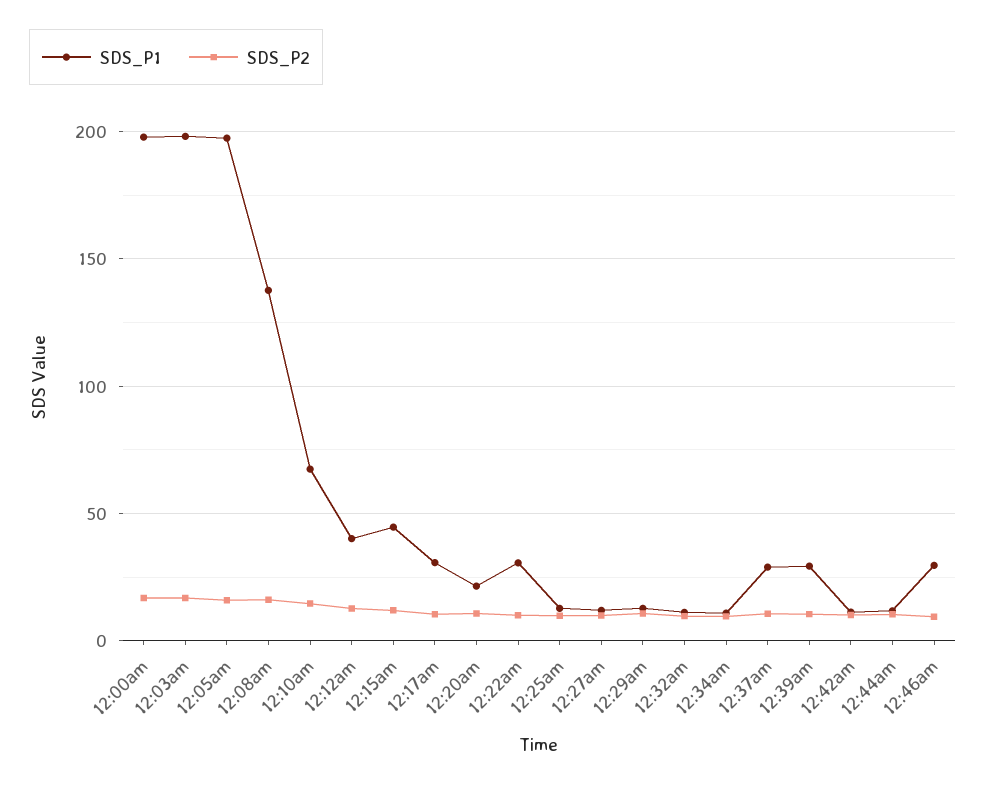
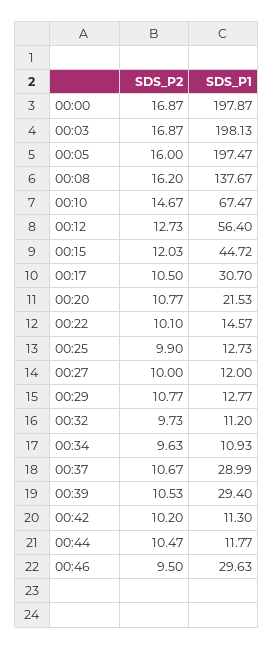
  {
    "SDS_P1": {
      "12:00am": 197.87,
      "12:03am": 198.13,
      "12:05am": 197.47,
      "12:08am": 137.67,
      "12:10am": 67.47,
-     "12:12am": 40,
+     "12:12am": 56.4,
      "12:15am": 44.72,
      "12:17am": 30.7,
      "12:20am": 21.53,
-     "12:22am": 30,
+     "12:22am": 14.57,
      "12:25am": 12.73,
      "12:27am": 12,
      "12:29am": 12.77,
      "12:32am": 11.2,
      "12:34am": 10.93,
      "12:37am": 28.99,
      "12:39am": 29.4,
      "12:42am": 11.3,
      "12:44am": 11.77,
      "12:46am": 29.63
    },
    "SDS_P2": {
      "12:00am": 16.87,
      "12:03am": 16.87,
      "12:05am": 16,
      "12:08am": 16.2,
      "12:10am": 14.67,
      "12:12am": 12.73,
      "12:15am": 12.03,
      "12:17am": 10.5,
      "12:20am": 10.77,
      "12:22am": 10.1,
      "12:25am": 9.9,
      "12:27am": 10,
      "12:29am": 10.77,
      "12:32am": 9.73,
      "12:34am": 9.63,
      "12:37am": 10.67,
      "12:39am": 10.53,
      "12:42am": 10.2,
      "12:44am": 10.47,
      "12:46am": 9.5
    }
  }

